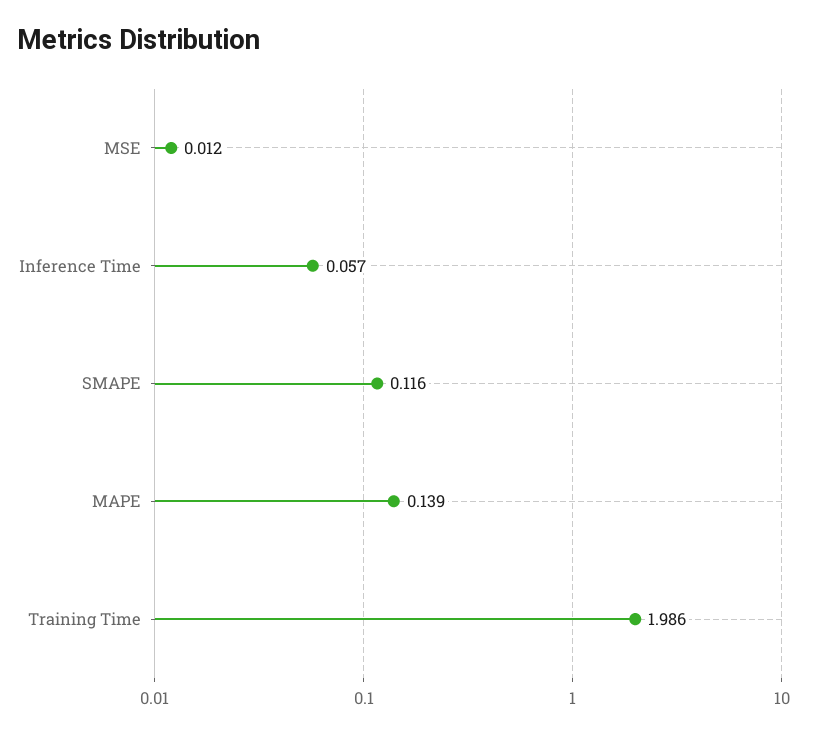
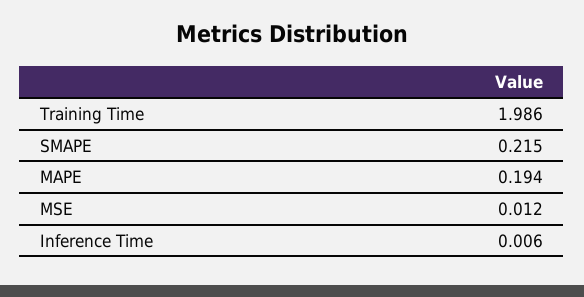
  {
    "MSE": 0.012,
-   "Inference Time": 0.057,
+   "Inference Time": 0.006,
-   "SMAPE": 0.116,
+   "SMAPE": 0.215,
-   "MAPE": 0.139,
+   "MAPE": 0.194,
    "Training Time": 1.986
  }

